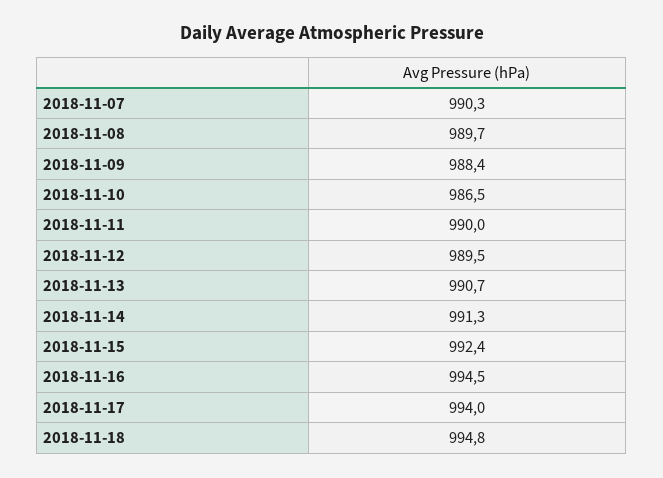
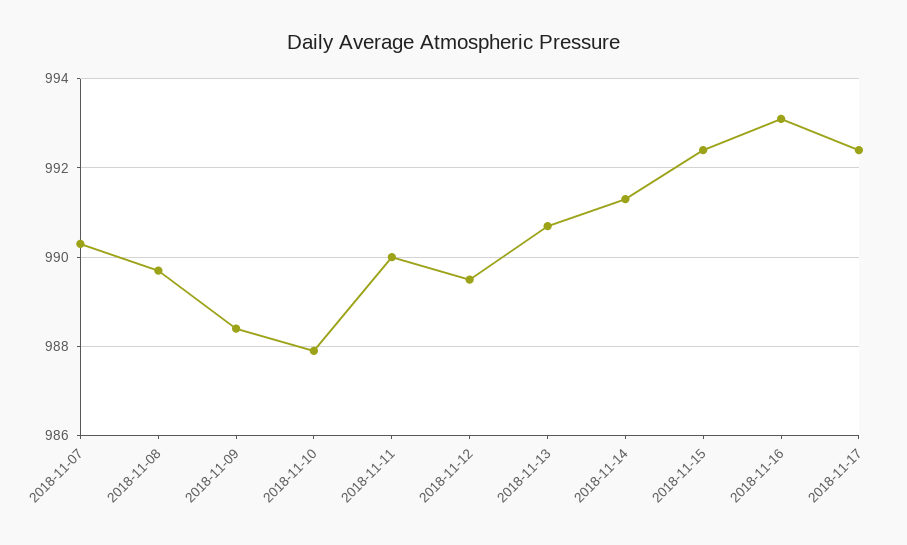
  {
    "2018-11-07": 990.3,
    "2018-11-08": 989.7,
    "2018-11-09": 988.4,
-   "2018-11-10": 986.5,
+   "2018-11-10": 988,
    "2018-11-11": 990,
    "2018-11-12": 989.5,
    "2018-11-13": 990.7,
    "2018-11-14": 991.3,
    "2018-11-15": 992.4,
-   "2018-11-16": 994.5,
+   "2018-11-16": 993,
-   "2018-11-17": 994,
+   "2018-11-17": 992.5
-   "2018-11-18": 994.8
  }

